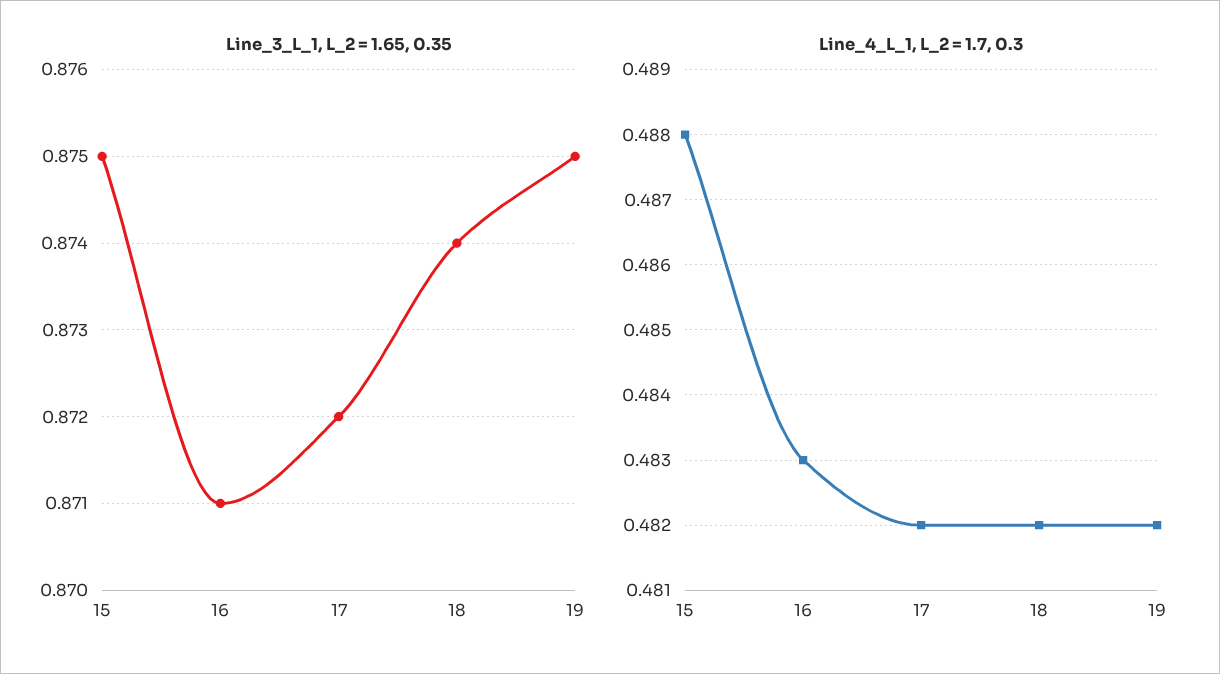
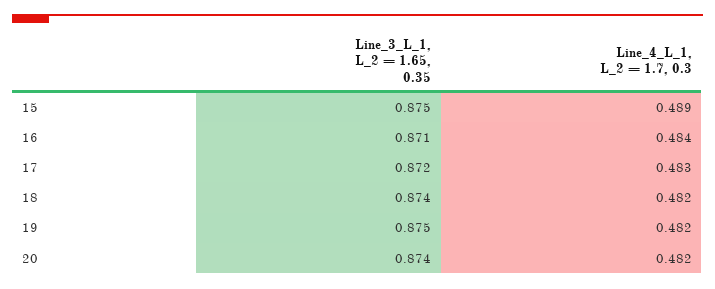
  {
    "Line_3_L_1, L_2 = 1.65, 0.35": {
      "15": 0.875,
      "16": 0.871,
      "17": 0.872,
      "18": 0.874,
-     "19": 0.875
+     "19": 0.875,
+     "20": 0.874
    },
    "Line_4_L_1, L_2 = 1.7, 0.3": {
-     "15": 0.488,
+     "15": 0.489,
-     "16": 0.483,
+     "16": 0.484,
-     "17": 0.482,
+     "17": 0.483,
      "18": 0.482,
-     "19": 0.482
+     "19": 0.482,
+     "20": 0.482
    }
  }

